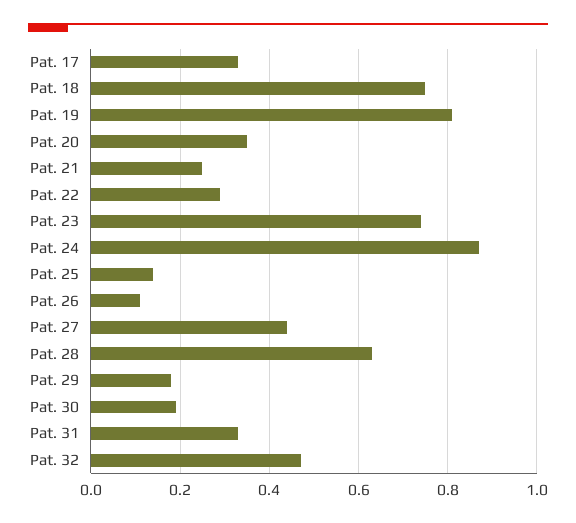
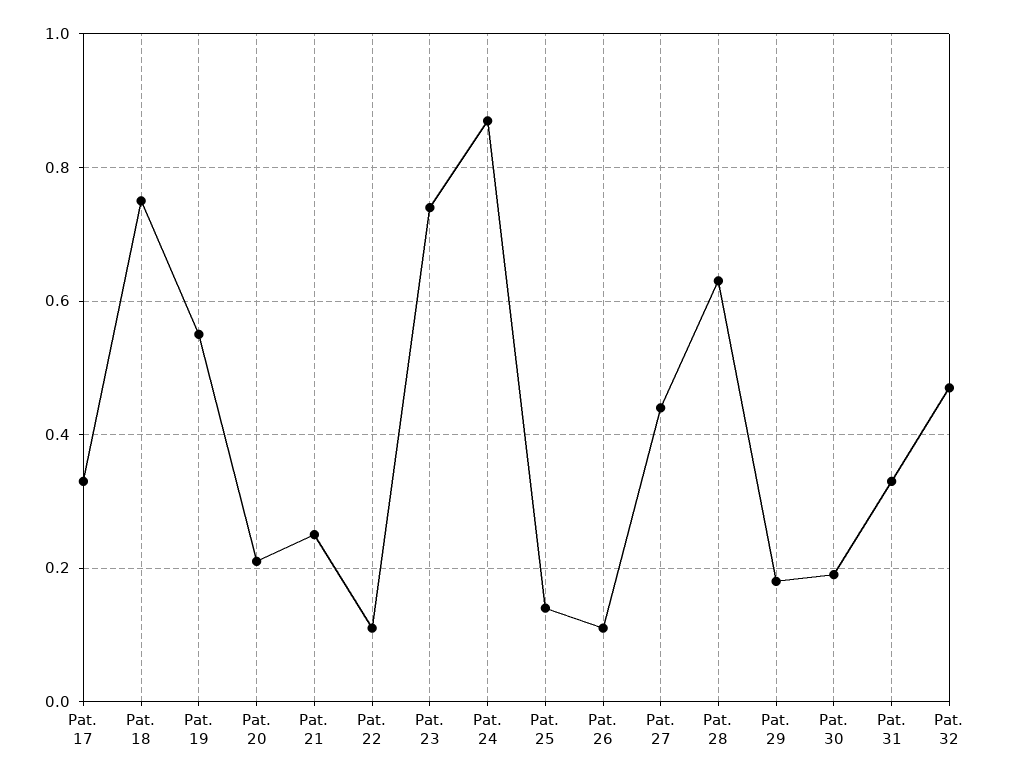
  {
    "Pat. 17": 0.35,
    "Pat. 18": 0.75,
-   "Pat. 19": 0.8,
+   "Pat. 19": 0.55,
-   "Pat. 20": 0.35,
+   "Pat. 20": 0.2,
    "Pat. 21": 0.25,
-   "Pat. 22": 0.3,
+   "Pat. 22": 0.1,
    "Pat. 23": 0.75,
    "Pat. 24": 0.85,
    "Pat. 25": 0.15,
    "Pat. 26": 0.1,
    "Pat. 27": 0.45,
    "Pat. 28": 0.65,
    "Pat. 29": 0.2,
    "Pat. 30": 0.2,
    "Pat. 31": 0.35,
    "Pat. 32": 0.45
  }

